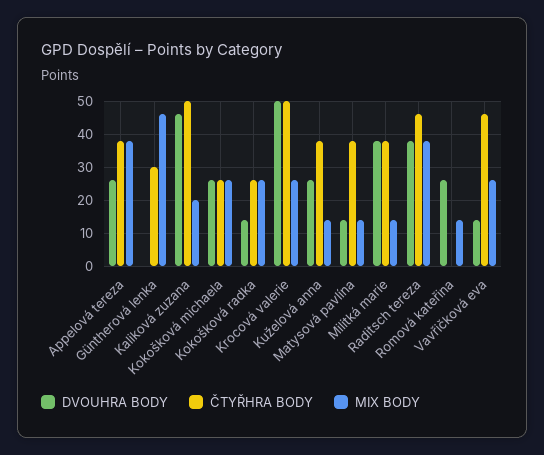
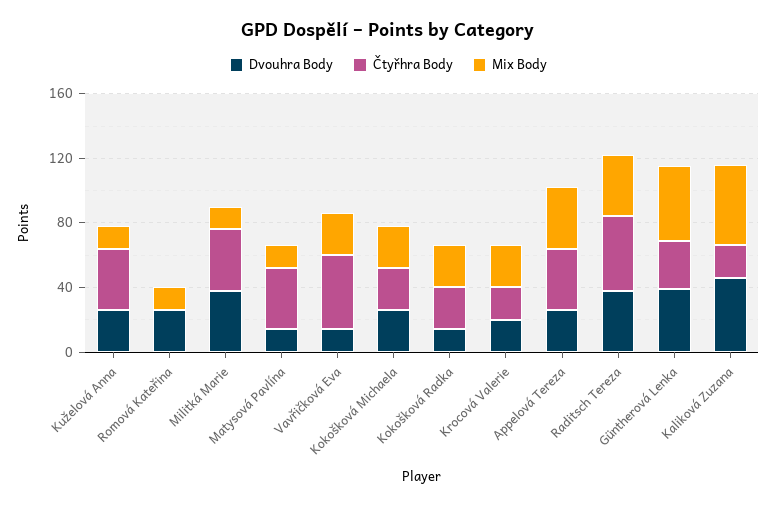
  {
    "DVOUHRA BODY": {
      "Appelová tereza": 25,
-     "Güntherová lenka": 0,
+     "Güntherová lenka": 40,
      "Kaliková zuzana": 45,
      "Kokošková michaela": 25,
      "Kokošková radka": 15,
-     "Krocová valerie": 50,
+     "Krocová valerie": 20,
      "Kuželová anna": 25,
      "Matysová pavlína": 15,
      "Militká marie": 40,
      "Raditsch tereza": 40,
      "Romová kateřina": 25,
      "Vavřičková eva": 15
    },
    "ČTYŘHRA BODY": {
      "Appelová tereza": 40,
      "Güntherová lenka": 30,
-     "Kaliková zuzana": 50,
+     "Kaliková zuzana": 20,
      "Kokošková michaela": 25,
      "Kokošková radka": 25,
-     "Krocová valerie": 50,
+     "Krocová valerie": 20,
      "Kuželová anna": 40,
      "Matysová pavlína": 40,
      "Militká marie": 40,
      "Raditsch tereza": 45,
      "Romová kateřina": 0,
      "Vavřičková eva": 45
    },
    "MIX BODY": {
      "Appelová tereza": 40,
      "Güntherová lenka": 45,
-     "Kaliková zuzana": 20,
+     "Kaliková zuzana": 50,
      "Kokošková michaela": 25,
      "Kokošková radka": 25,
      "Krocová valerie": 25,
      "Kuželová anna": 15,
      "Matysová pavlína": 15,
      "Militká marie": 15,
      "Raditsch tereza": 40,
      "Romová kateřina": 15,
      "Vavřičková eva": 25
    }
  }

